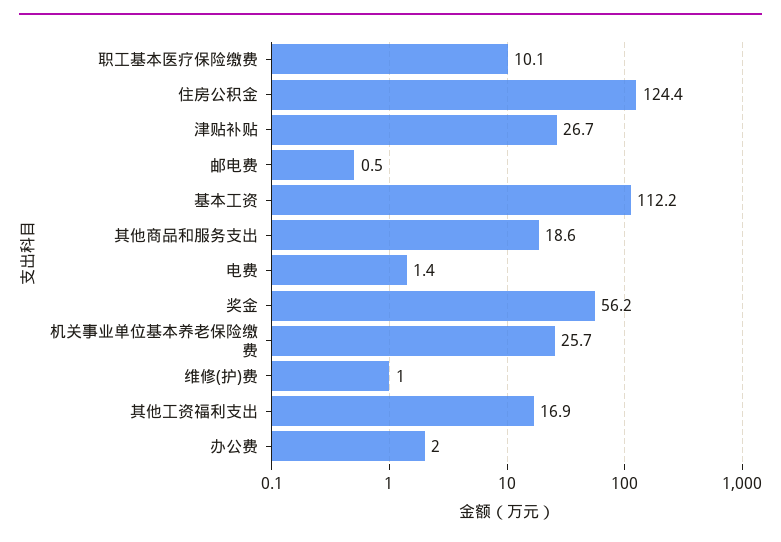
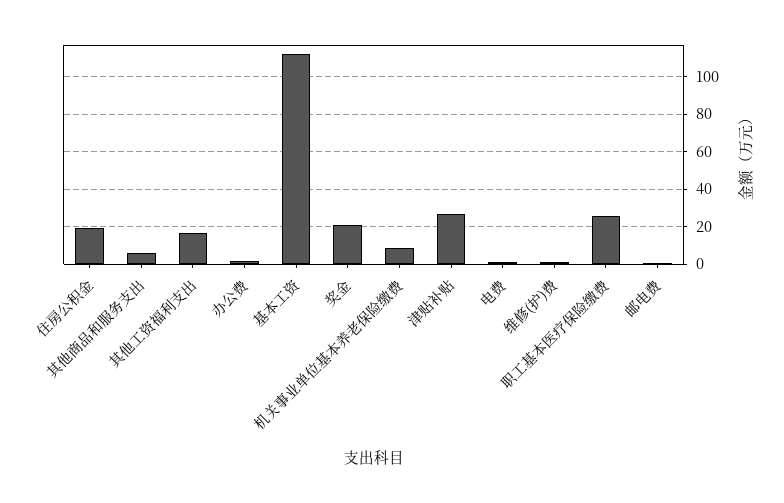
  {
-   "职工基本医疗保险缴费": 10.1,
+   "职工基本医疗保险缴费": 25,
-   "住房公积金": 124.4,
+   "住房公积金": 20,
    "津贴补贴": 26.7,
    "邮电费": 0.5,
    "基本工资": 112.2,
-   "其他商品和服务支出": 18.6,
+   "其他商品和服务支出": 5,
    "电费": 1.4,
-   "奖金": 56.2,
+   "奖金": 20,
-   "机关事业单位基本养老保险缴费": 25.7,
+   "机关事业单位基本养老保险缴费": 10,
    "维修(护)费": 1,
    "其他工资福利支出": 16.9,
    "办公费": 2
  }

